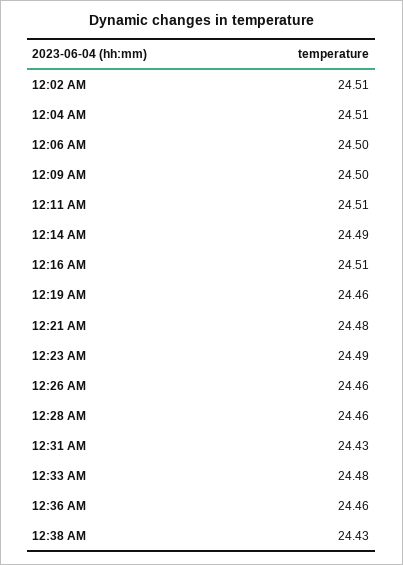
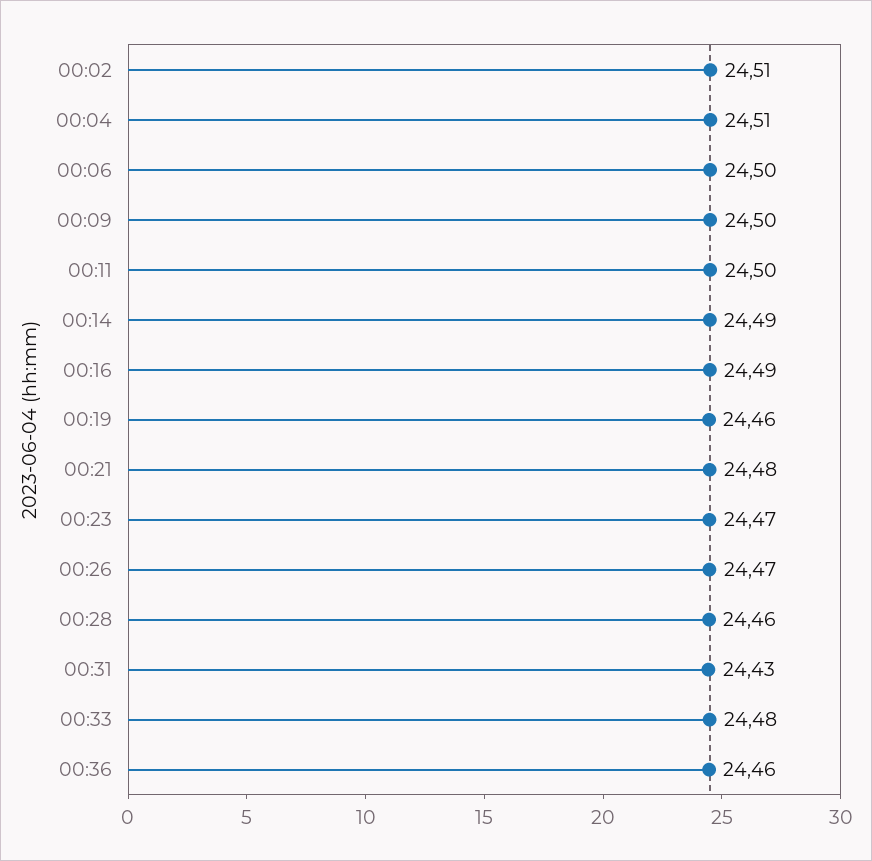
  {
    "12:02 AM": 24.51,
    "12:04 AM": 24.51,
    "12:06 AM": 24.5,
    "12:09 AM": 24.5,
-   "12:11 AM": 24.51,
+   "12:11 AM": 24.5,
    "12:14 AM": 24.49,
-   "12:16 AM": 24.51,
+   "12:16 AM": 24.49,
    "12:19 AM": 24.46,
    "12:21 AM": 24.48,
-   "12:23 AM": 24.49,
+   "12:23 AM": 24.47,
-   "12:26 AM": 24.46,
+   "12:26 AM": 24.47,
    "12:28 AM": 24.46,
    "12:31 AM": 24.43,
    "12:33 AM": 24.48,
-   "12:36 AM": 24.46,
+   "12:36 AM": 24.46
-   "12:38 AM": 24.43
  }

